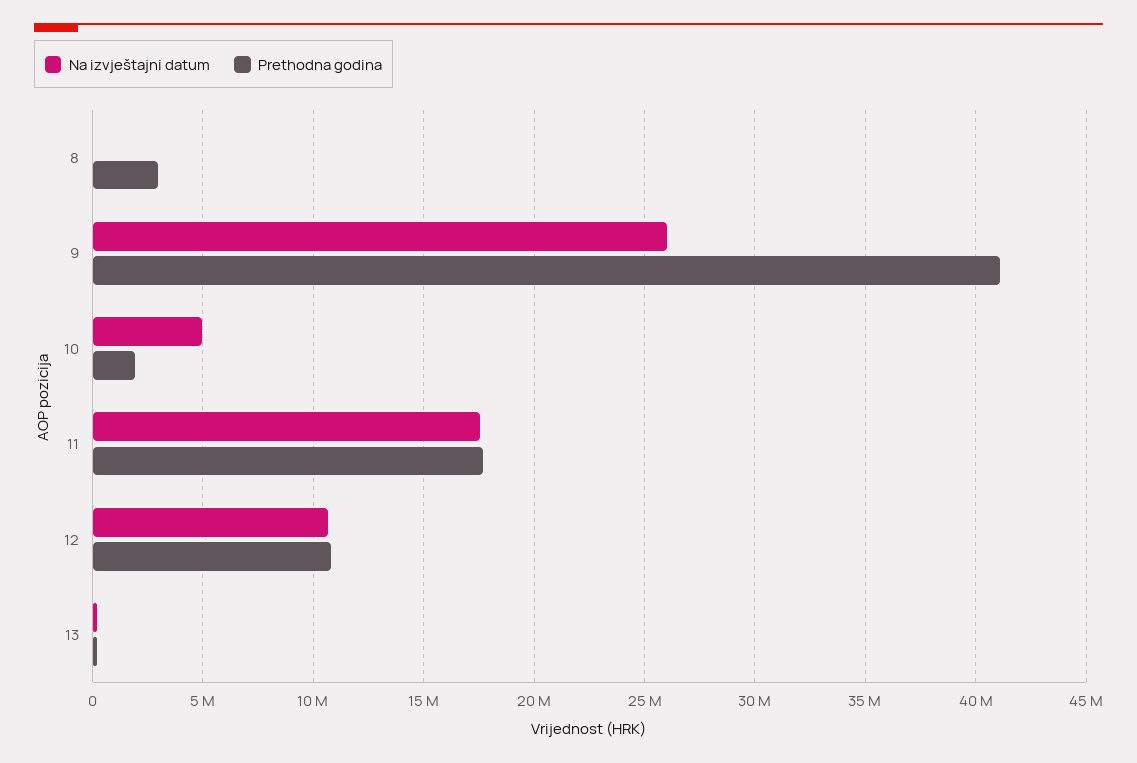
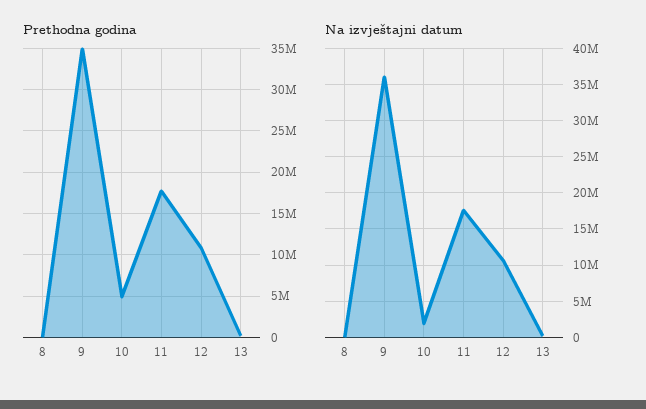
  {
    "Na izvještajni datum": {
      "8": 0,
-     "9": 26000000,
+     "9": 36000000,
-     "10": 5000000,
+     "10": 2000000,
      "11": 17500000,
      "12": 10500000,
      "13": 0
    },
    "Prethodna godina": {
-     "8": 3000000,
+     "8": 0,
-     "9": 41000000,
+     "9": 35000000,
-     "10": 2000000,
+     "10": 5000000,
      "11": 17500000,
      "12": 11000000,
      "13": 0
    }
  }

